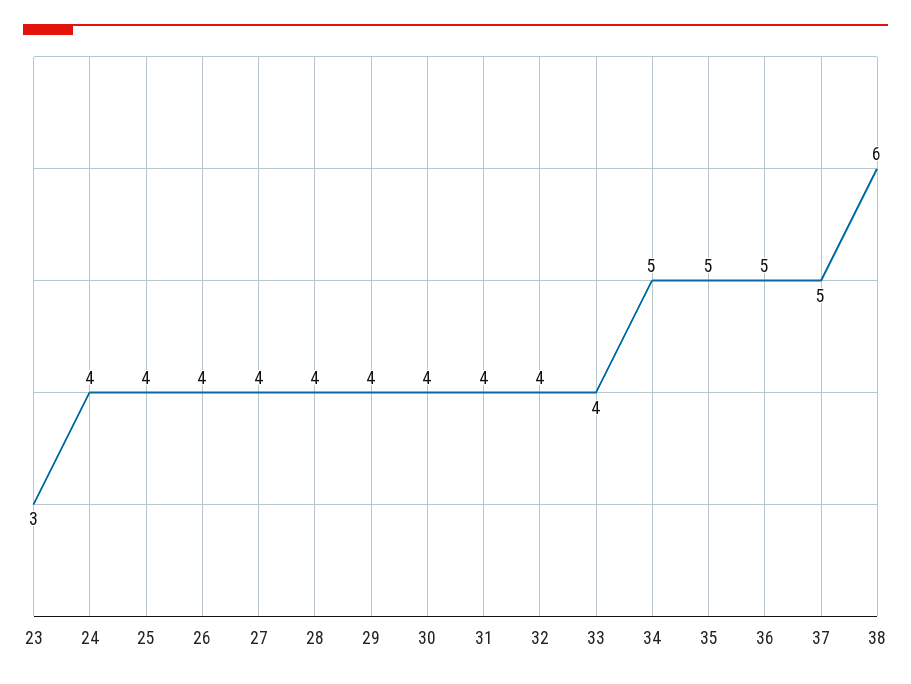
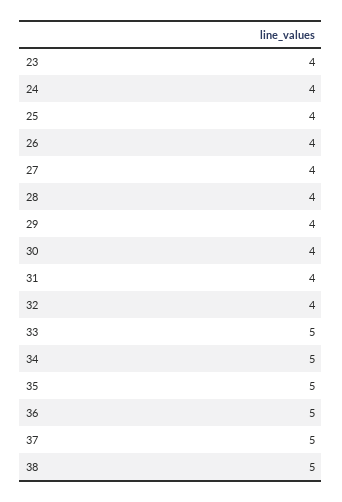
  {
-   "23": 3,
+   "23": 4,
    "24": 4,
    "25": 4,
    "26": 4,
    "27": 4,
    "28": 4,
    "29": 4,
    "30": 4,
    "31": 4,
    "32": 4,
-   "33": 4,
+   "33": 5,
    "34": 5,
    "35": 5,
    "36": 5,
    "37": 5,
-   "38": 6
+   "38": 5
  }

